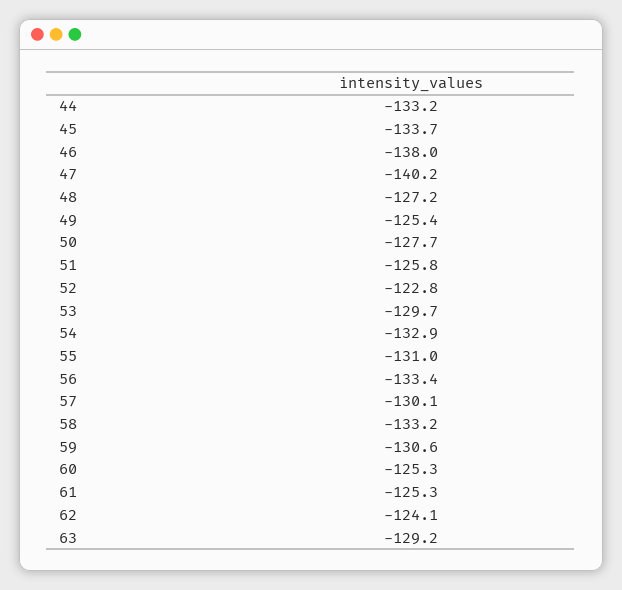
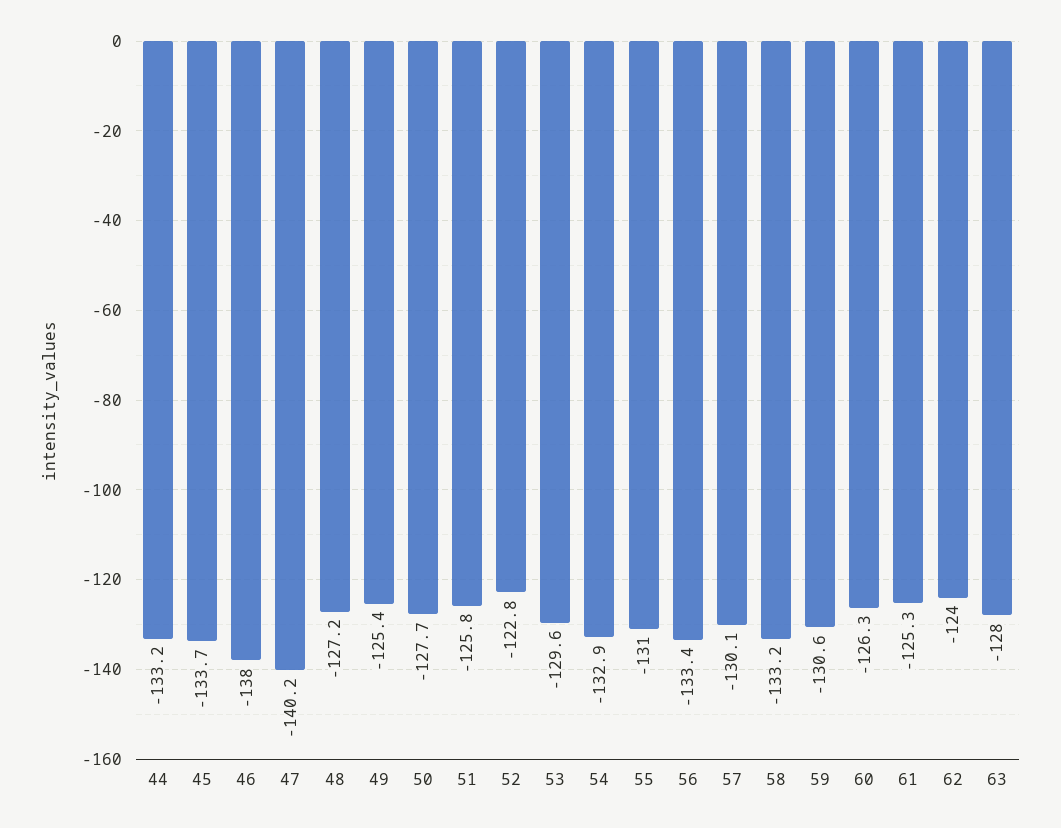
  {
    "44": -133.2,
    "45": -133.7,
    "46": -138,
    "47": -140.2,
    "48": -127.2,
    "49": -125.4,
    "50": -127.7,
    "51": -125.8,
    "52": -122.8,
-   "53": -129.7,
+   "53": -129.6,
    "54": -132.9,
    "55": -131,
    "56": -133.4,
    "57": -130.1,
    "58": -133.2,
    "59": -130.6,
-   "60": -125.3,
+   "60": -126.3,
    "61": -125.3,
-   "62": -124.1,
+   "62": -124,
-   "63": -129.2
+   "63": -128
  }

